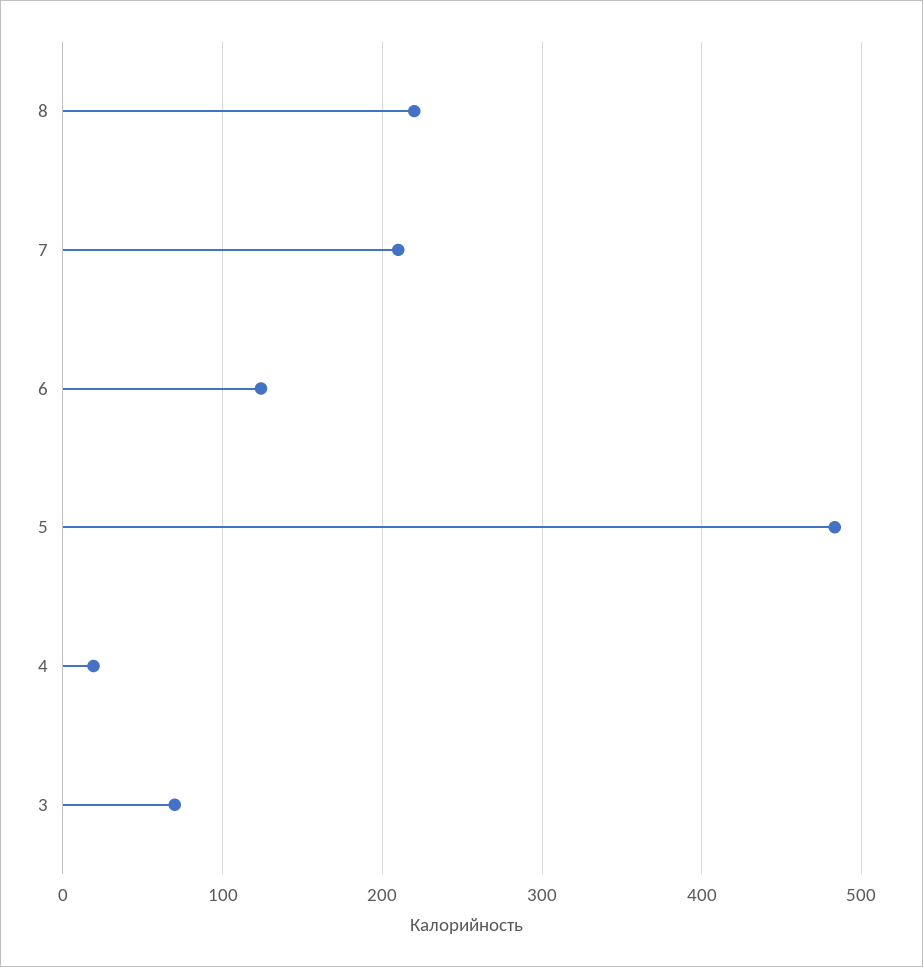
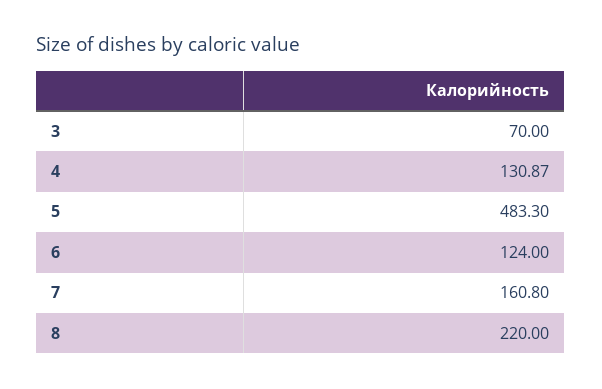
  {
    "8": 220,
-   "7": 210,
+   "7": 160.8,
    "6": 124,
    "5": 483.3,
-   "4": 20,
+   "4": 130.87,
    "3": 70
  }

